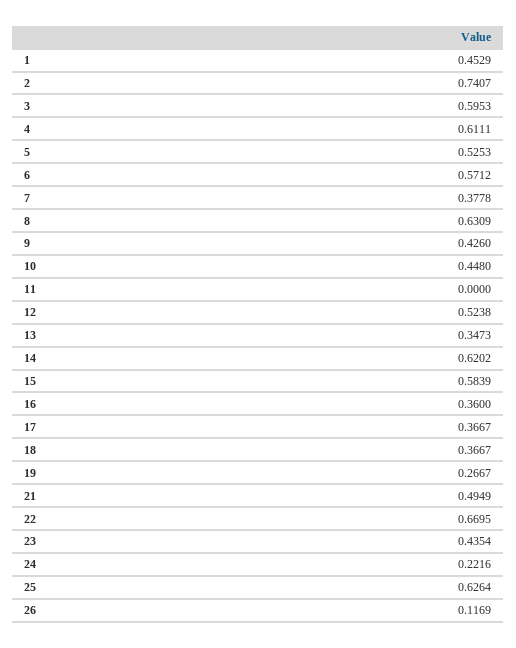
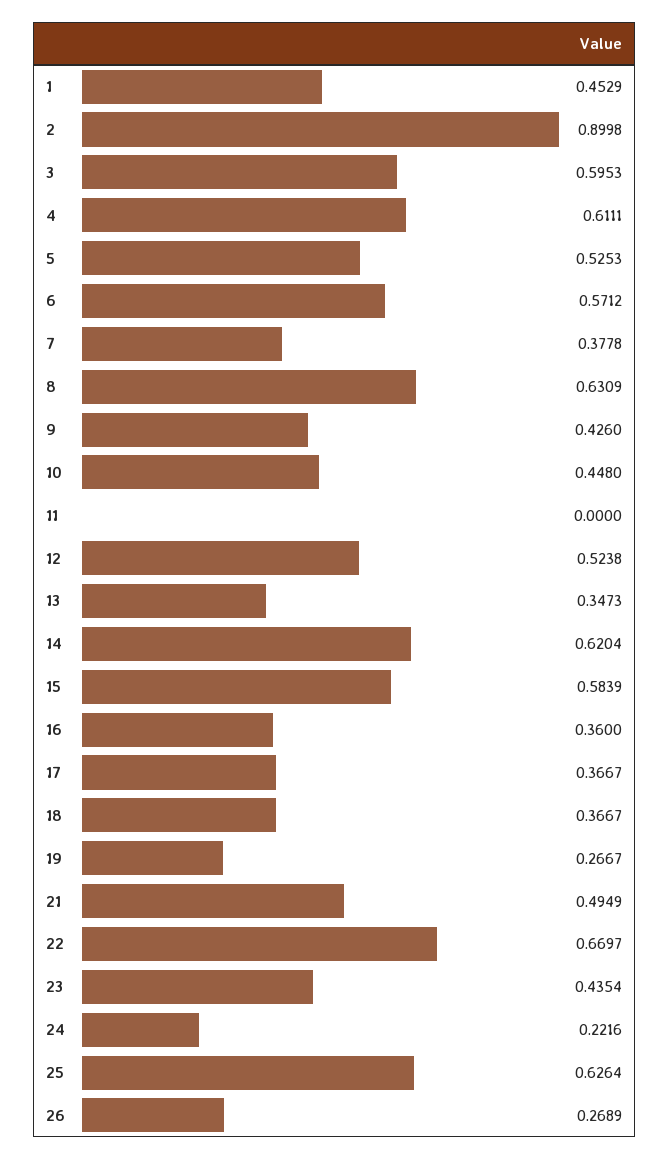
  {
    "1": 0.4529,
-   "2": 0.7407,
+   "2": 0.8998,
    "3": 0.5953,
    "4": 0.6111,
    "5": 0.5253,
    "6": 0.5712,
    "7": 0.3778,
    "8": 0.6309,
    "9": 0.426,
    "10": 0.448,
    "11": 0,
    "12": 0.5238,
    "13": 0.3473,
-   "14": 0.6202,
+   "14": 0.6204,
    "15": 0.5839,
    "16": 0.36,
    "17": 0.3667,
    "18": 0.3667,
    "19": 0.2667,
    "21": 0.4949,
-   "22": 0.6695,
+   "22": 0.6697,
    "23": 0.4354,
    "24": 0.2216,
    "25": 0.6264,
-   "26": 0.1169
+   "26": 0.2689
  }

